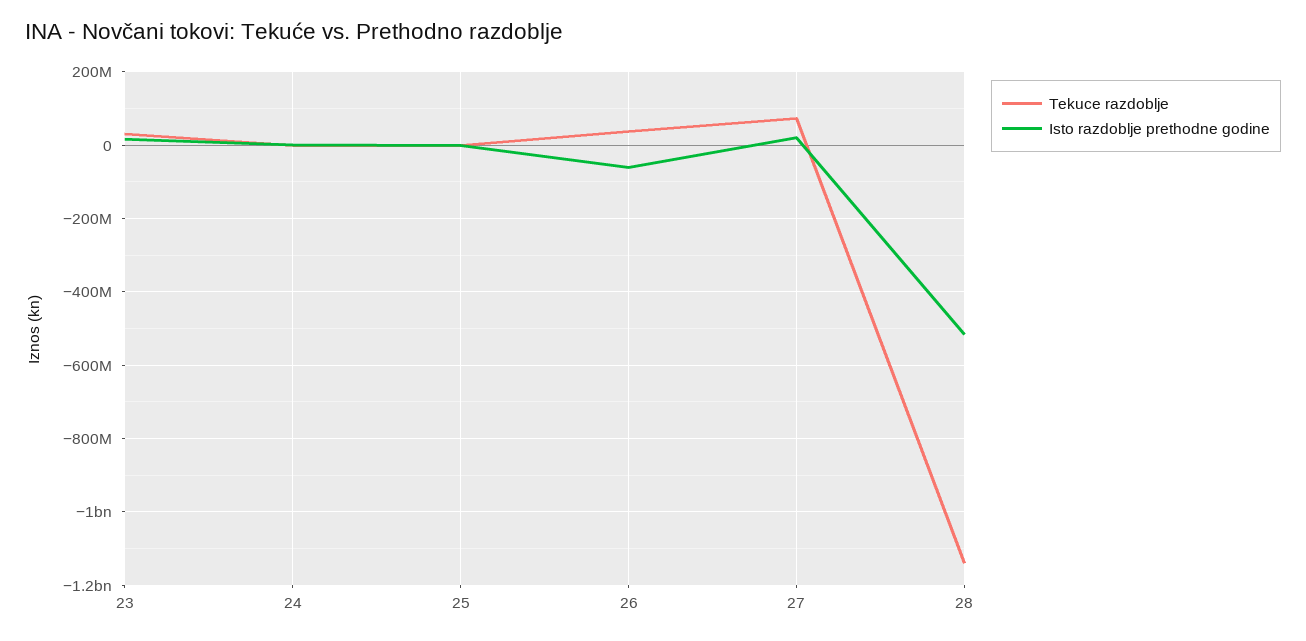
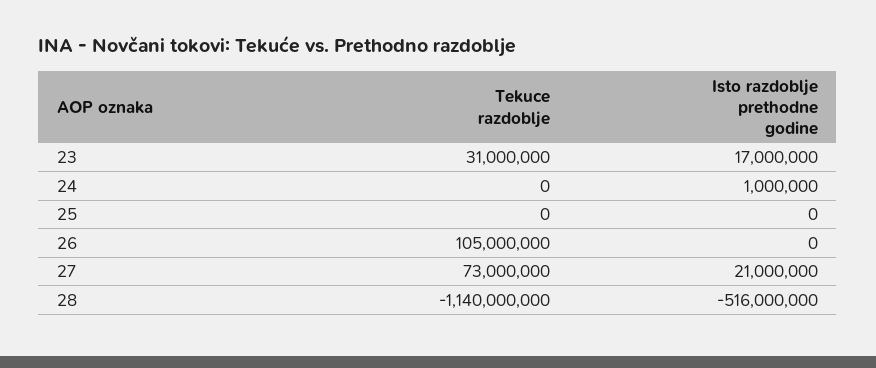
  {
    "Tekuce razdoblje": {
      "23": 31000000,
      "24": 0,
      "25": 0,
-     "26": 40000000,
+     "26": 105000000,
      "27": 73000000,
      "28": -1140000000
    },
    "Isto razdoblje prethodne godine": {
      "23": 17000000,
      "24": 1000000,
      "25": 0,
-     "26": -60000000,
+     "26": 0,
      "27": 21000000,
      "28": -516000000
    }
  }

